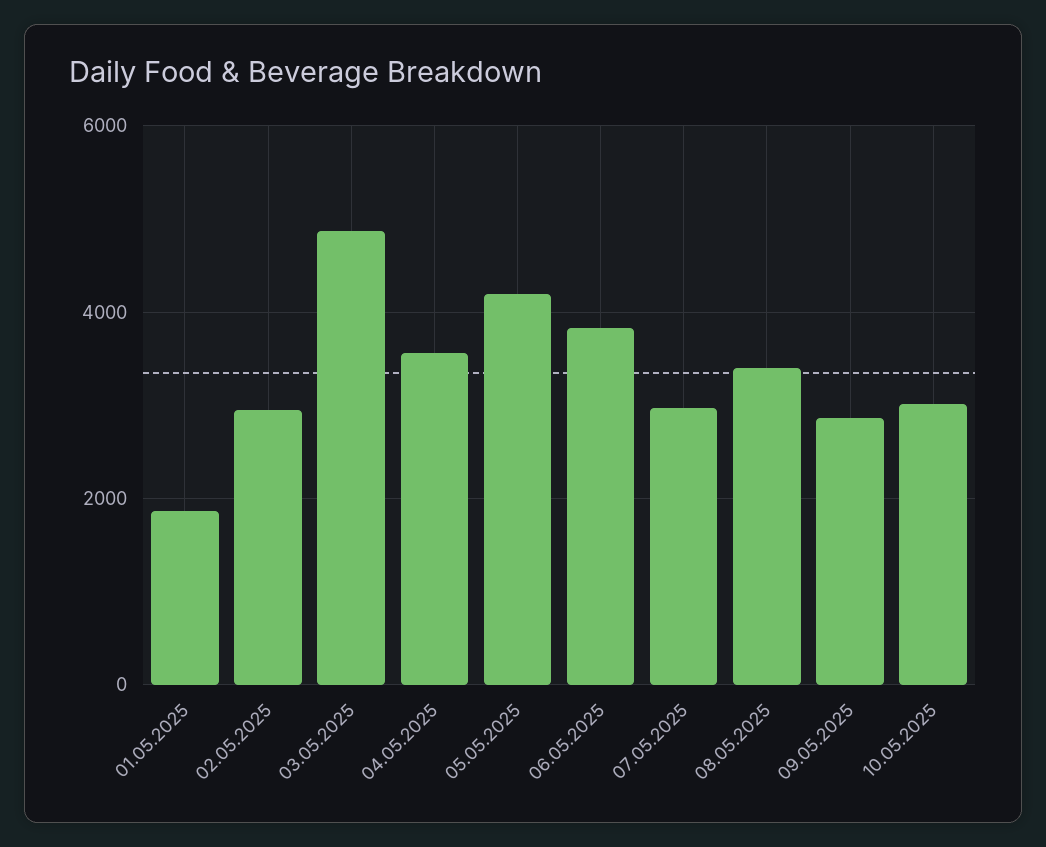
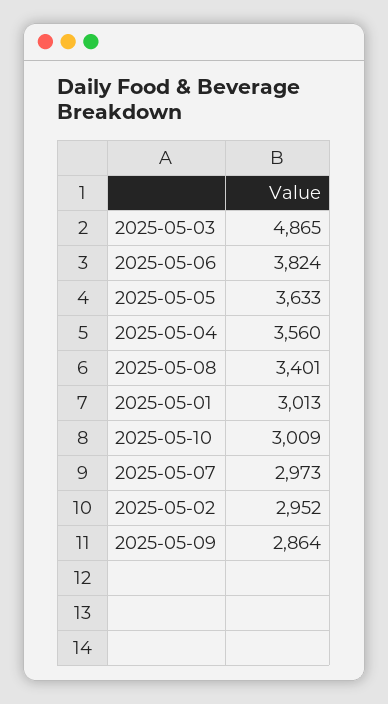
  {
-   "01.05.2025": 1800,
+   "01.05.2025": 3013,
    "02.05.2025": 2952,
    "03.05.2025": 4865,
    "04.05.2025": 3560,
-   "05.05.2025": 4200,
+   "05.05.2025": 3633,
    "06.05.2025": 3824,
    "07.05.2025": 2973,
    "08.05.2025": 3401,
    "09.05.2025": 2864,
    "10.05.2025": 3009
  }

